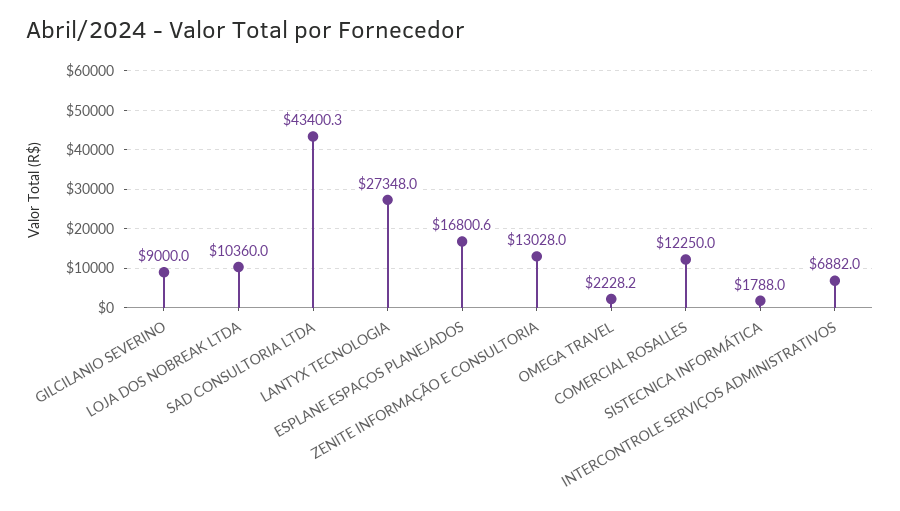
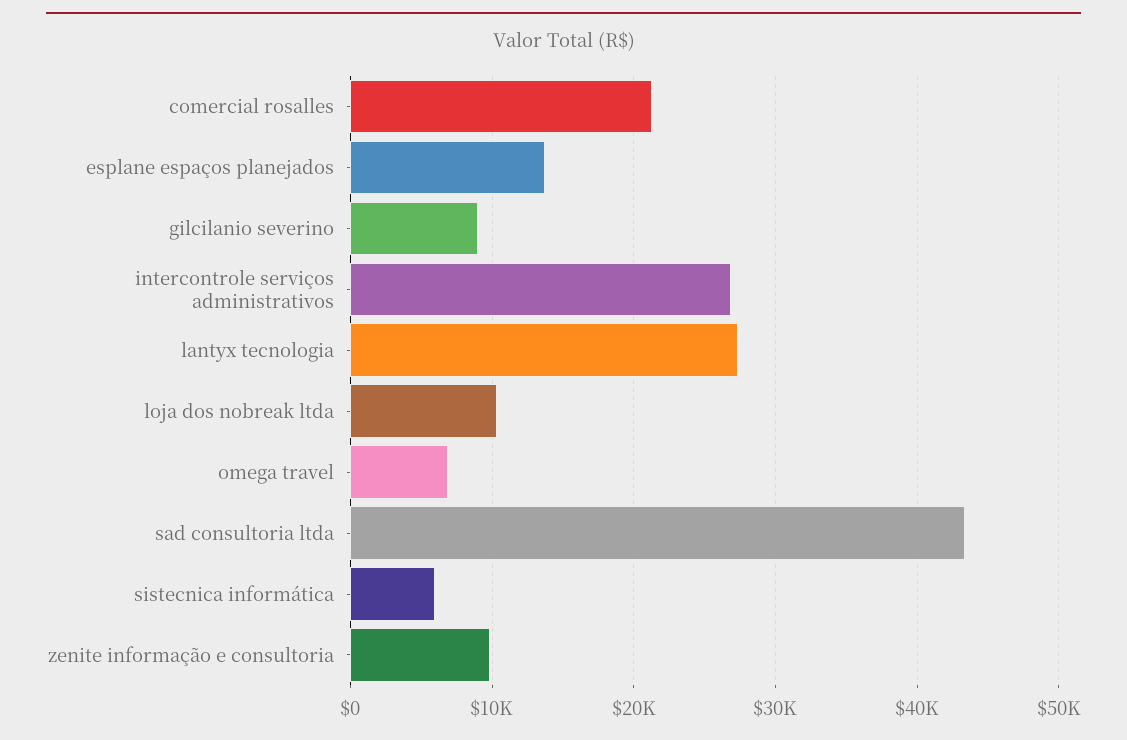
  {
    "GILCILANIO SEVERINO": 9000,
    "LOJA DOS NOBREAK LTDA": 10360,
    "SAD CONSULTORIA LTDA": 43400.3,
    "LANTYX TECNOLOGIA": 27348,
-   "ESPLANE ESPAÇOS PLANEJADOS": 16800.6,
+   "ESPLANE ESPAÇOS PLANEJADOS": 14000,
-   "ZENITE INFORMAÇÃO E CONSULTORIA": 13028,
+   "ZENITE INFORMAÇÃO E CONSULTORIA": 10000,
-   "OMEGA TRAVEL": 2228.2,
+   "OMEGA TRAVEL": 7000,
-   "COMERCIAL ROSALLES": 12250,
+   "COMERCIAL ROSALLES": 21000,
-   "SISTECNICA INFORMÁTICA": 1788,
+   "SISTECNICA INFORMÁTICA": 6000,
-   "INTERCONTROLE SERVIÇOS ADMINISTRATIVOS": 6882
+   "INTERCONTROLE SERVIÇOS ADMINISTRATIVOS": 27000
  }

